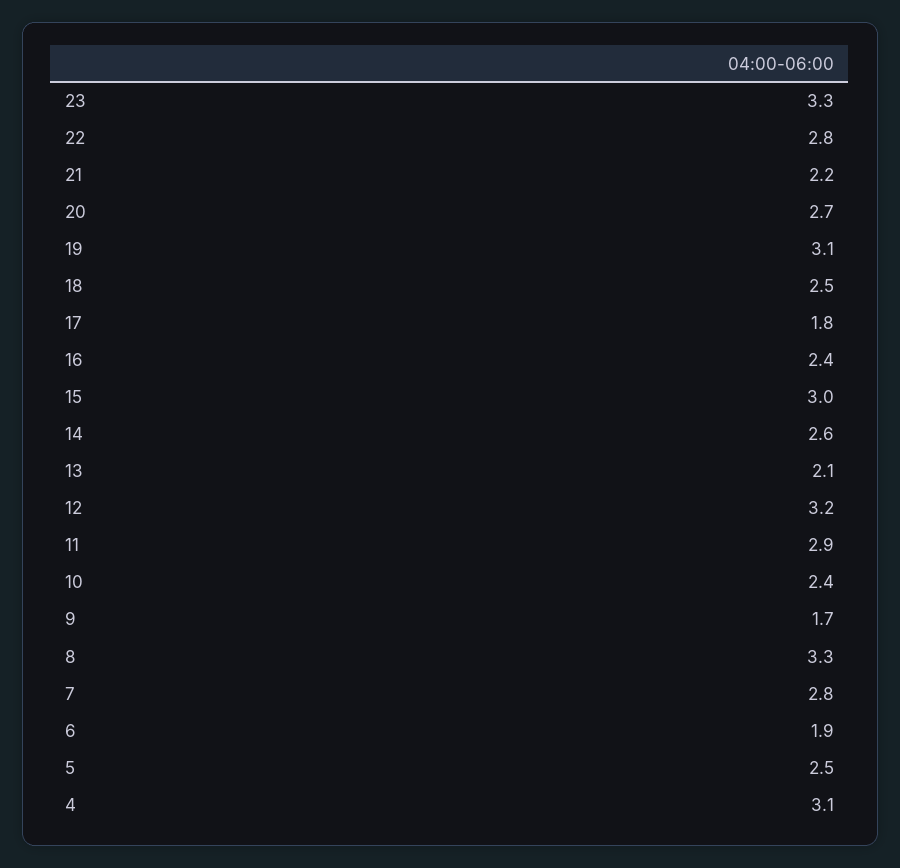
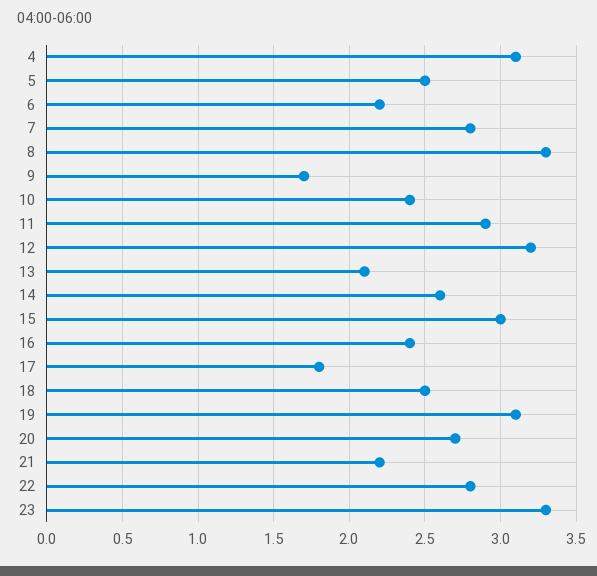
  {
    "23": 3.3,
    "22": 2.8,
    "21": 2.2,
    "20": 2.7,
    "19": 3.1,
    "18": 2.5,
    "17": 1.8,
    "16": 2.4,
    "15": 3,
    "14": 2.6,
    "13": 2.1,
    "12": 3.2,
    "11": 2.9,
    "10": 2.4,
    "9": 1.7,
    "8": 3.3,
    "7": 2.8,
-   "6": 1.9,
+   "6": 2.2,
    "5": 2.5,
    "4": 3.1
  }

